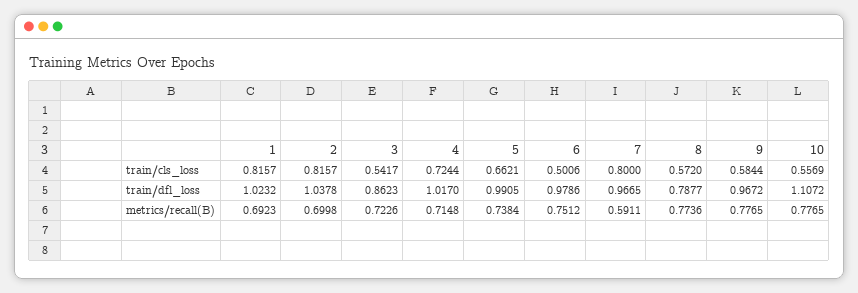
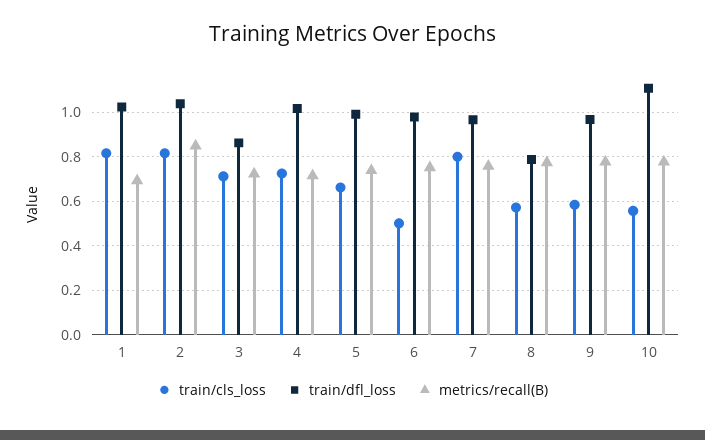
  {
    "train/cls_loss": {
      "1": 0.8157,
      "2": 0.8157,
-     "3": 0.5417,
+     "3": 0.7,
      "4": 0.7244,
      "5": 0.6621,
      "6": 0.5006,
      "7": 0.8,
      "8": 0.572,
      "9": 0.5844,
      "10": 0.5569
    },
    "train/dfl_loss": {
      "1": 1.0232,
      "2": 1.0378,
      "3": 0.8623,
      "4": 1.017,
      "5": 0.9905,
      "6": 0.9786,
      "7": 0.9665,
      "8": 0.7877,
      "9": 0.9672,
      "10": 1.1072
    },
    "metrics/recall(B)": {
      "1": 0.6923,
-     "2": 0.6998,
+     "2": 0.85,
      "3": 0.7226,
      "4": 0.7148,
      "5": 0.7384,
      "6": 0.7512,
-     "7": 0.5911,
+     "7": 0.75,
      "8": 0.7736,
      "9": 0.7765,
      "10": 0.7765
    }
  }

